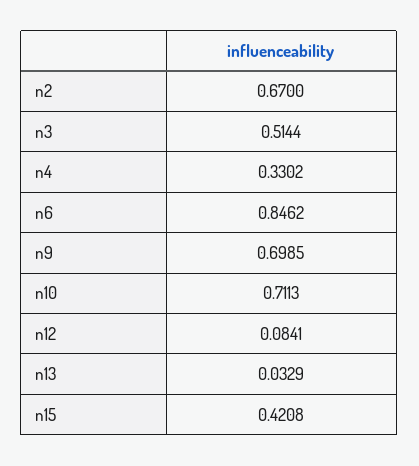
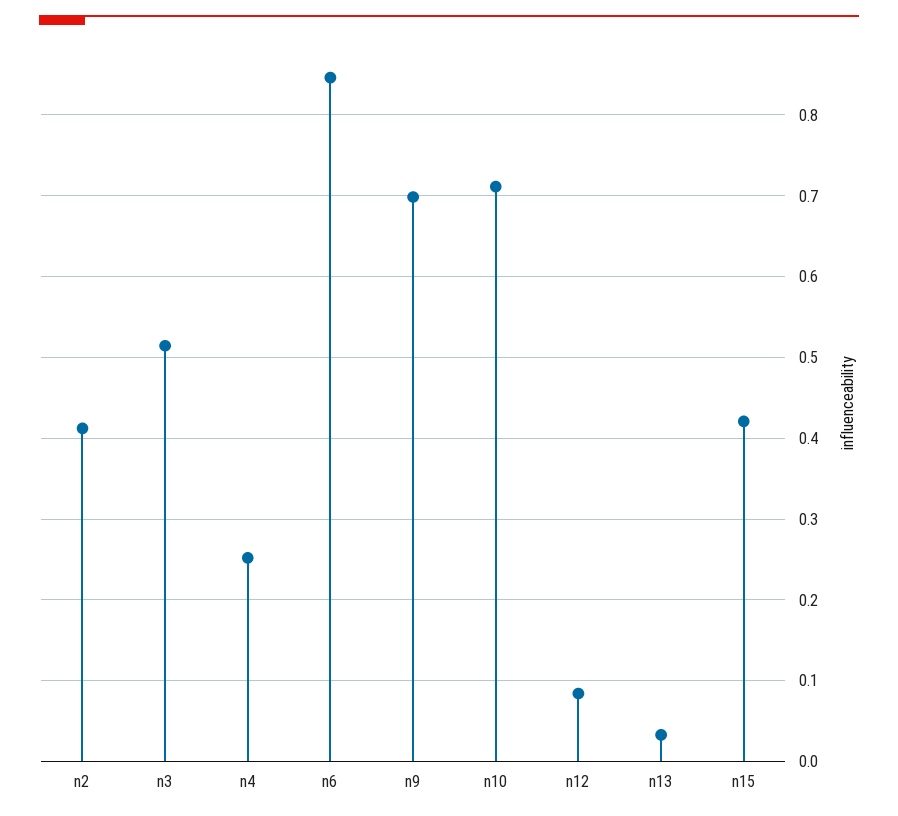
  {
-   "n2": 0.67,
+   "n2": 0.41,
    "n3": 0.5144,
-   "n4": 0.3302,
+   "n4": 0.25,
    "n6": 0.8462,
    "n9": 0.6985,
    "n10": 0.7113,
    "n12": 0.0841,
    "n13": 0.0329,
    "n15": 0.4208
  }

